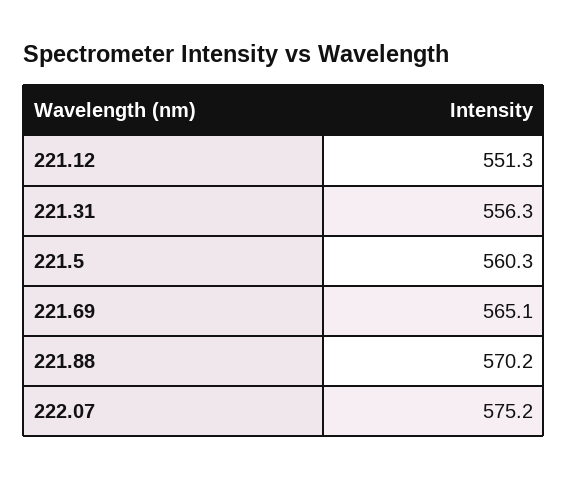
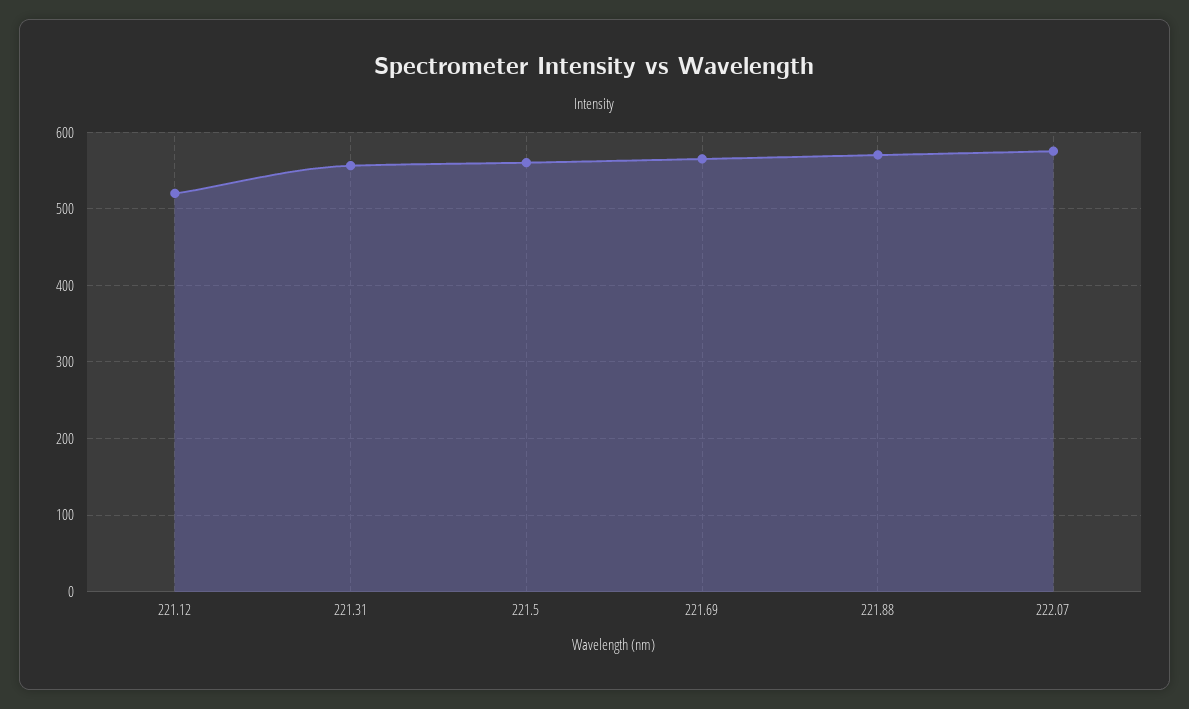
  {
-   "221.12": 551.3,
+   "221.12": 520,
    "221.31": 556.3,
    "221.5": 560.3,
    "221.69": 565.1,
    "221.88": 570.2,
    "222.07": 575.2
  }

